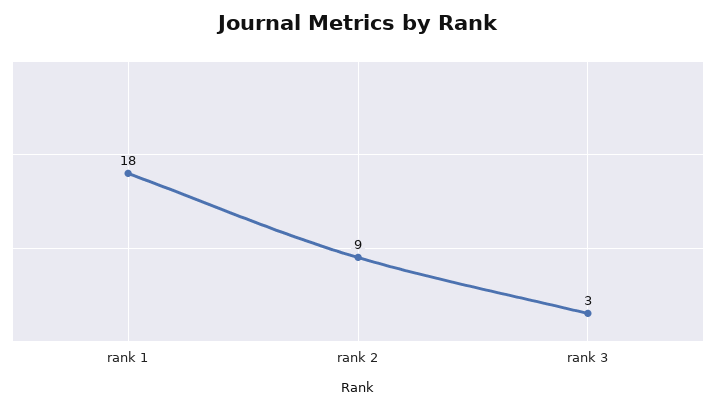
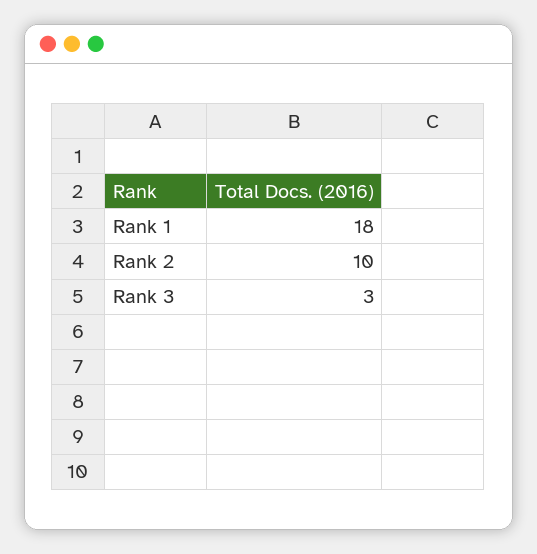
  {
    "rank 1": 18,
-   "rank 2": 9,
+   "rank 2": 10,
    "rank 3": 3
  }

